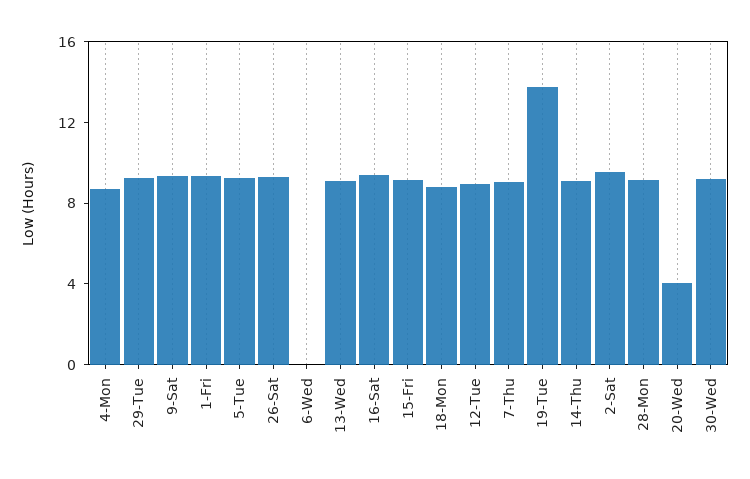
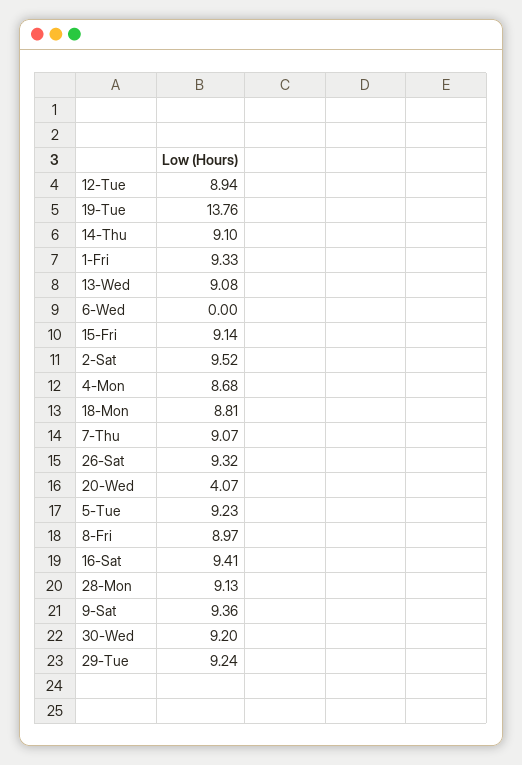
  {
    "4-Mon": 8.68,
    "29-Tue": 9.24,
    "9-Sat": 9.36,
    "1-Fri": 9.33,
    "5-Tue": 9.23,
    "26-Sat": 9.32,
    "6-Wed": 0,
    "13-Wed": 9.08,
    "16-Sat": 9.41,
    "15-Fri": 9.14,
    "18-Mon": 8.81,
    "12-Tue": 8.94,
    "7-Thu": 9.07,
    "19-Tue": 13.76,
    "14-Thu": 9.1,
    "2-Sat": 9.52,
    "28-Mon": 9.13,
    "20-Wed": 4.07,
-   "30-Wed": 9.2
+   "30-Wed": 9.2,
+   "8-Fri": 8.97
  }

